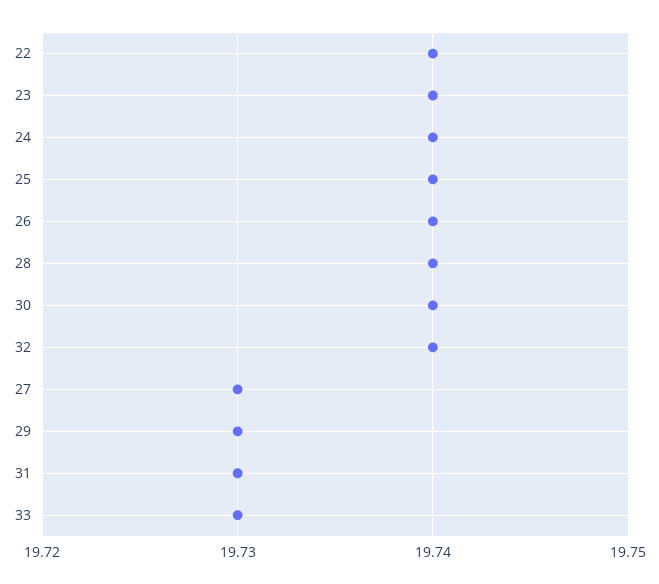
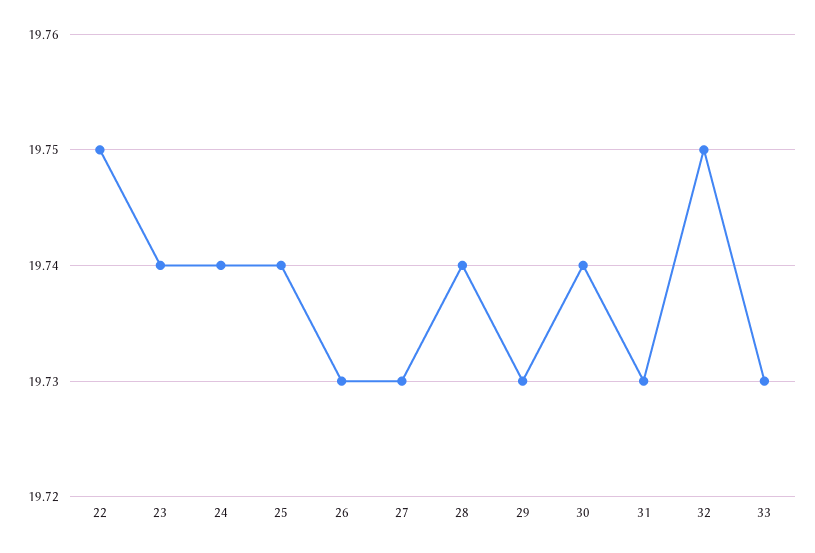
  {
-   "22": 19.74,
+   "22": 19.75,
    "23": 19.74,
    "24": 19.74,
    "25": 19.74,
-   "26": 19.74,
+   "26": 19.73,
    "28": 19.74,
    "30": 19.74,
-   "32": 19.74,
+   "32": 19.75,
    "27": 19.73,
    "29": 19.73,
    "31": 19.73,
    "33": 19.73
  }

